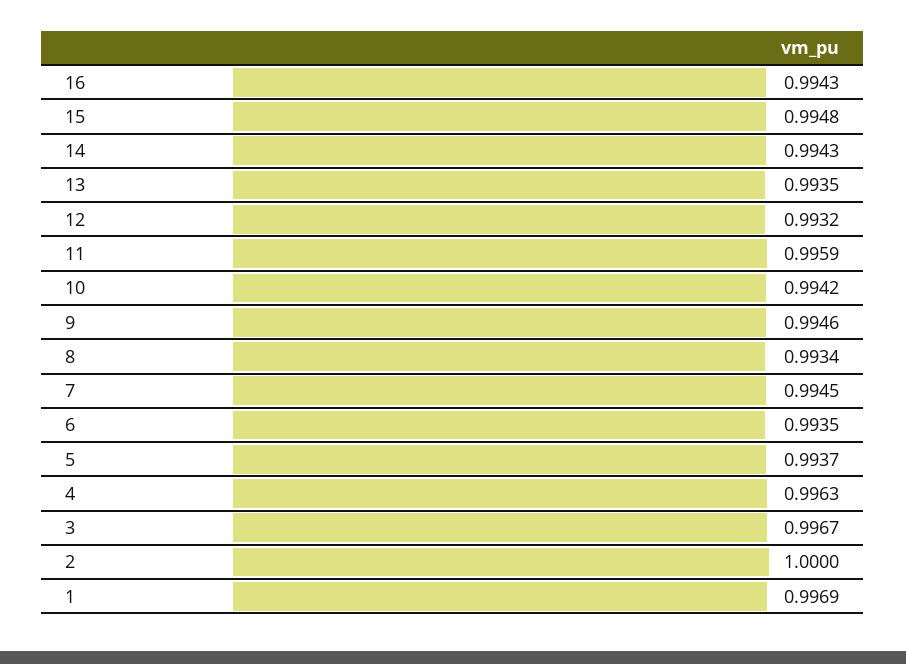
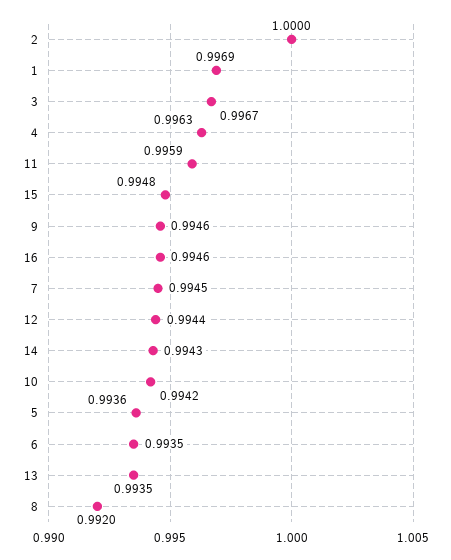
  {
-   "16": 0.9943,
+   "16": 0.9946,
    "15": 0.9948,
    "14": 0.9943,
    "13": 0.9935,
-   "12": 0.9932,
+   "12": 0.9944,
    "11": 0.9959,
    "10": 0.9942,
    "9": 0.9946,
-   "8": 0.9934,
+   "8": 0.992,
    "7": 0.9945,
    "6": 0.9935,
-   "5": 0.9937,
+   "5": 0.9936,
    "4": 0.9963,
    "3": 0.9967,
    "2": 1,
    "1": 0.9969
  }

